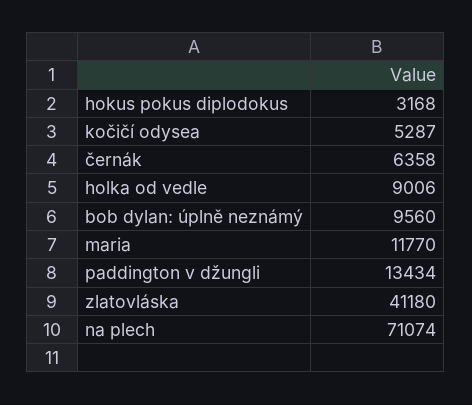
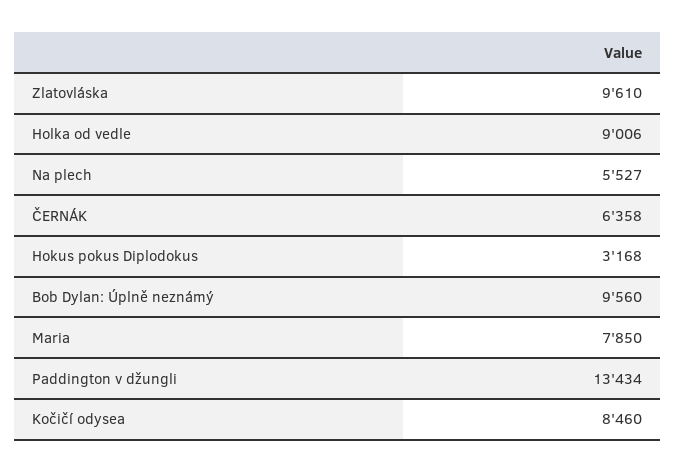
  {
    "hokus pokus diplodokus": 3168,
-   "kočičí odysea": 5287,
+   "kočičí odysea": 8460,
    "černák": 6358,
    "holka od vedle": 9006,
    "bob dylan: úplně neznámý": 9560,
-   "maria": 11770,
+   "maria": 7850,
    "paddington v džungli": 13434,
-   "zlatovláska": 41180,
+   "zlatovláska": 9610,
-   "na plech": 71074
+   "na plech": 5527
  }

